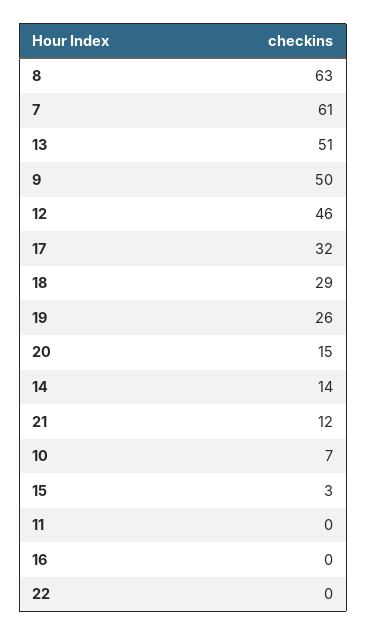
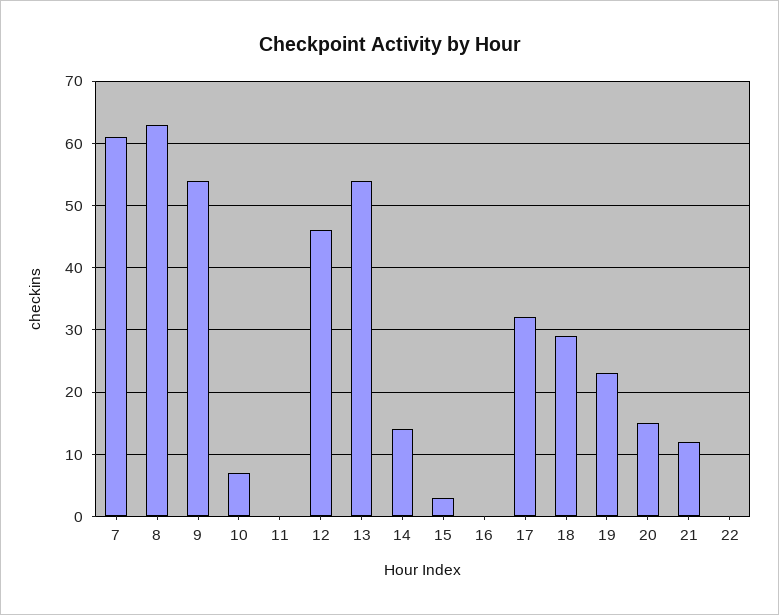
  {
    "8": 63,
    "7": 61,
-   "13": 51,
+   "13": 54,
-   "9": 50,
+   "9": 54,
    "12": 46,
    "17": 32,
    "18": 29,
-   "19": 26,
+   "19": 23,
    "20": 15,
    "14": 14,
    "21": 12,
    "10": 7,
    "15": 3,
    "11": 0,
    "16": 0,
    "22": 0
  }

